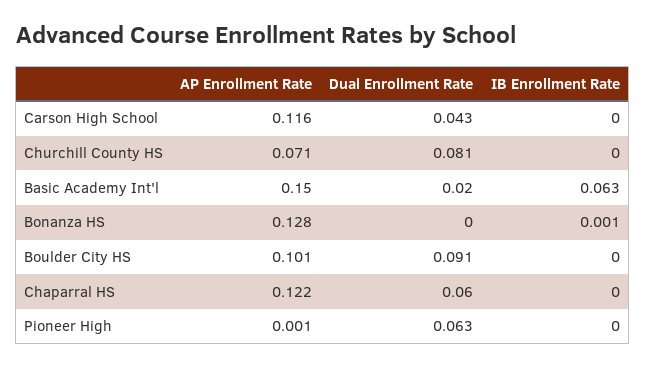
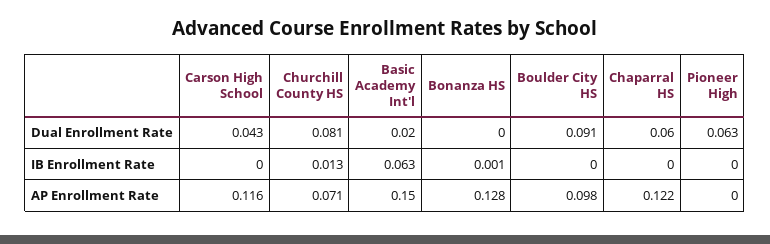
  {
    "AP Enrollment Rate": {
      "Carson High School": 0.116,
      "Churchill County HS": 0.071,
      "Basic Academy Int'l": 0.15,
      "Bonanza HS": 0.128,
-     "Boulder City HS": 0.101,
+     "Boulder City HS": 0.098,
      "Chaparral HS": 0.122,
-     "Pioneer High": 0.001
+     "Pioneer High": 0
    },
    "Dual Enrollment Rate": {
      "Carson High School": 0.043,
      "Churchill County HS": 0.081,
      "Basic Academy Int'l": 0.02,
      "Bonanza HS": 0,
      "Boulder City HS": 0.091,
      "Chaparral HS": 0.06,
      "Pioneer High": 0.063
    },
    "IB Enrollment Rate": {
      "Carson High School": 0,
-     "Churchill County HS": 0,
+     "Churchill County HS": 0.013,
      "Basic Academy Int'l": 0.063,
      "Bonanza HS": 0.001,
      "Boulder City HS": 0,
      "Chaparral HS": 0,
      "Pioneer High": 0
    }
  }

